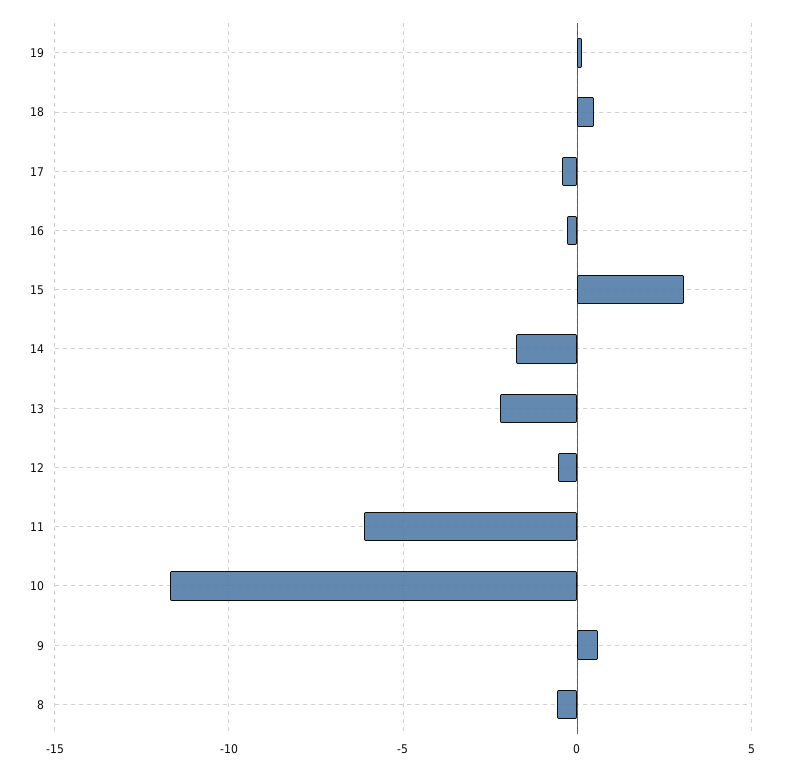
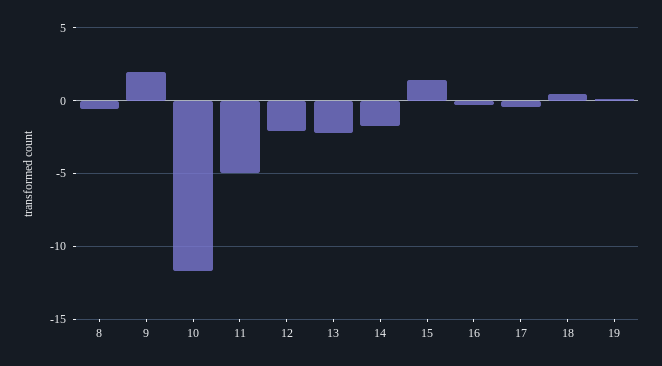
  {
    "19": 0,
    "18": 0.5,
    "17": -0.5,
    "16": -0.5,
-   "15": 3,
+   "15": 1.5,
    "14": -2,
    "13": -2,
-   "12": -0.5,
+   "12": -2,
-   "11": -6,
+   "11": -5,
    "10": -11.5,
-   "9": 0.5,
+   "9": 2,
    "8": -0.5
  }

